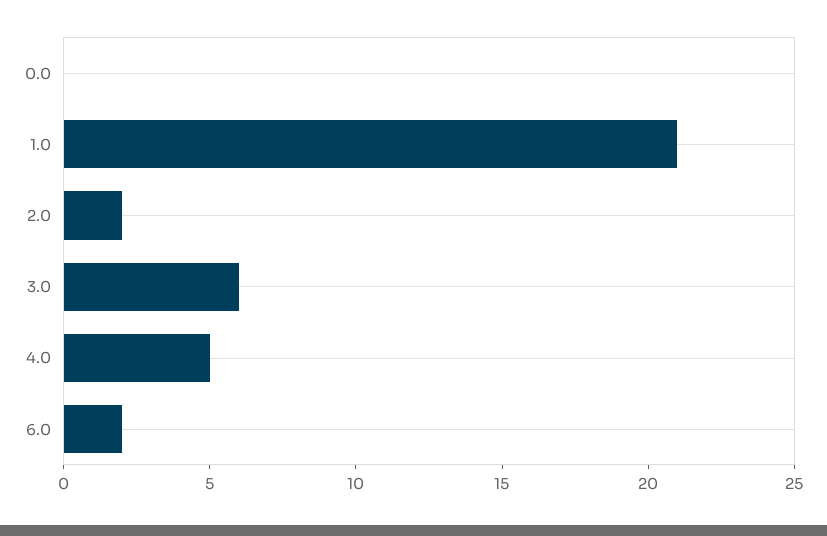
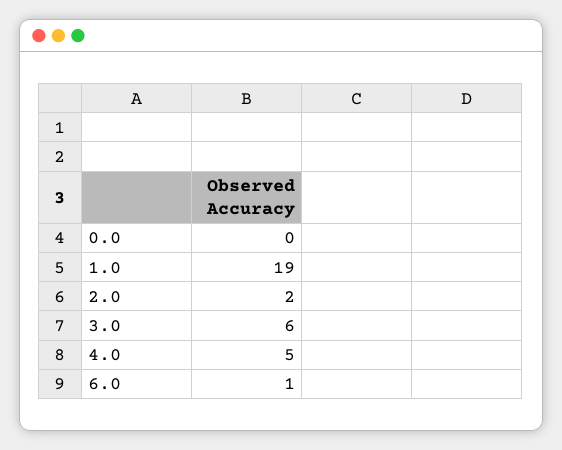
  {
    "0.0": 0,
-   "1.0": 21,
+   "1.0": 19,
    "2.0": 2,
    "3.0": 6,
    "4.0": 5,
-   "6.0": 2
+   "6.0": 1
  }

